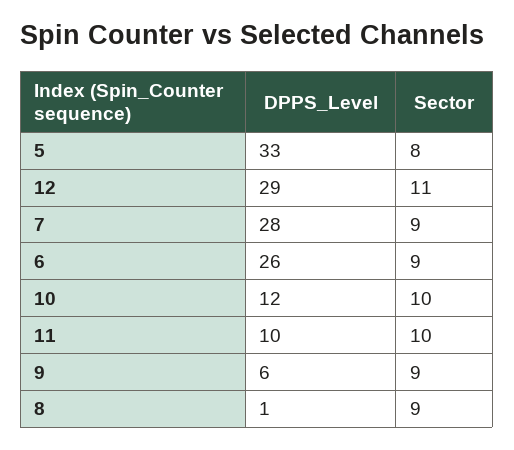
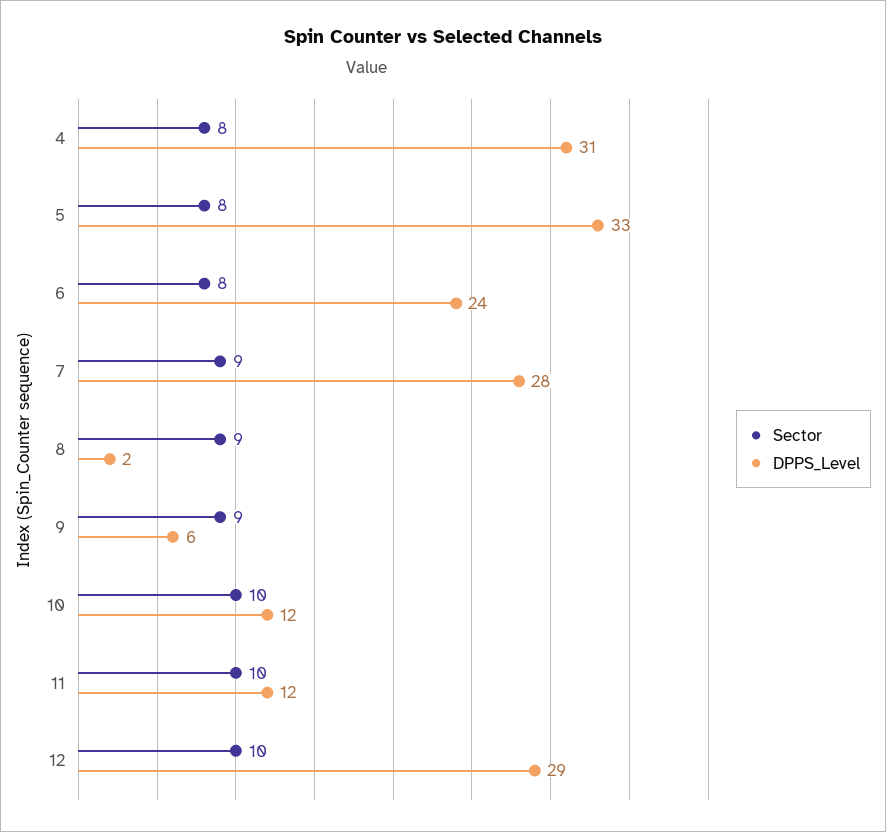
  {
    "DPPS_Level": {
      "5": 33,
      "12": 29,
      "7": 28,
-     "6": 26,
+     "6": 24,
      "10": 12,
-     "11": 10,
+     "11": 12,
      "9": 6,
-     "8": 1
+     "8": 2,
+     "4": 31
    },
    "Sector": {
      "5": 8,
-     "12": 11,
+     "12": 10,
      "7": 9,
-     "6": 9,
+     "6": 8,
      "10": 10,
      "11": 10,
      "9": 9,
-     "8": 9
+     "8": 9,
+     "4": 8
    }
  }

